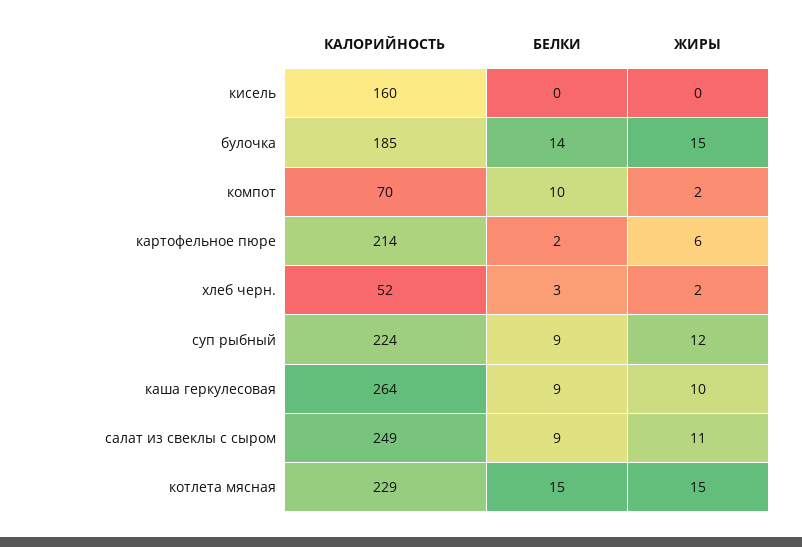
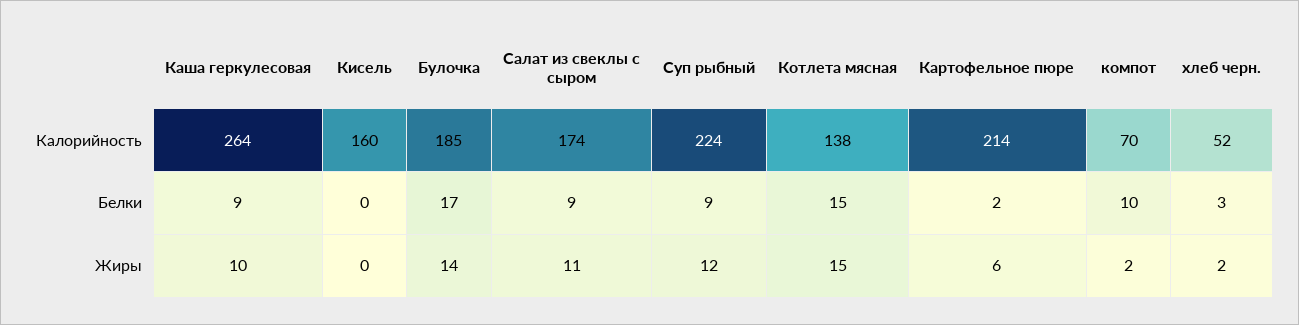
  {
    "КАЛОРИЙНОСТЬ": {
      "кисель": 160,
      "булочка": 185,
      "компот": 70,
      "картофельное пюре": 214,
      "хлеб черн.": 52,
      "суп рыбный": 224,
      "каша геркулесовая": 264,
-     "салат из свеклы с сыром": 249,
+     "салат из свеклы с сыром": 174,
-     "котлета мясная": 229
+     "котлета мясная": 138
    },
    "БЕЛКИ": {
      "кисель": 0,
-     "булочка": 14,
+     "булочка": 17,
      "компот": 10,
      "картофельное пюре": 2,
      "хлеб черн.": 3,
      "суп рыбный": 9,
      "каша геркулесовая": 9,
      "салат из свеклы с сыром": 9,
      "котлета мясная": 15
    },
    "ЖИРЫ": {
      "кисель": 0,
-     "булочка": 15,
+     "булочка": 14,
      "компот": 2,
      "картофельное пюре": 6,
      "хлеб черн.": 2,
      "суп рыбный": 12,
      "каша геркулесовая": 10,
      "салат из свеклы с сыром": 11,
      "котлета мясная": 15
    }
  }

